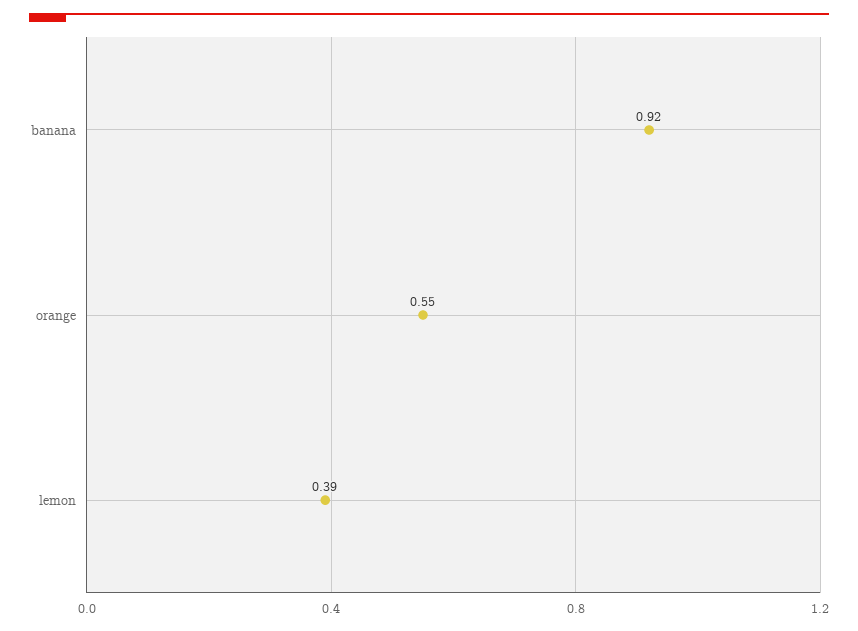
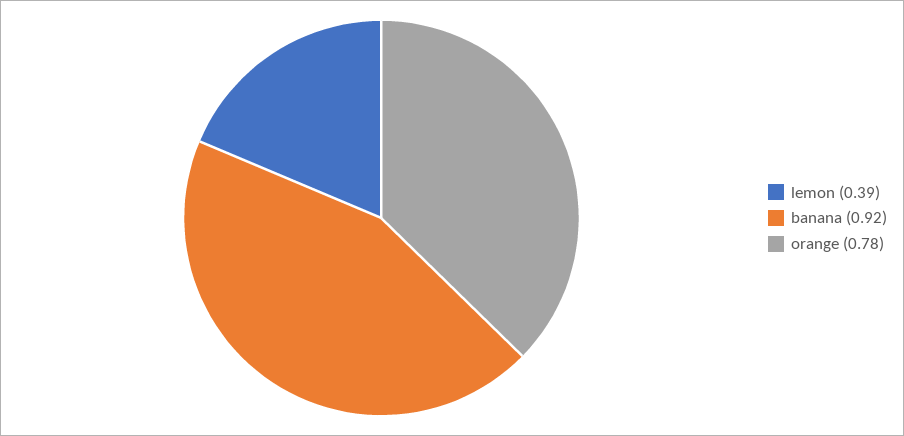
  {
    "banana": 0.92,
-   "orange": 0.55,
+   "orange": 0.78,
    "lemon": 0.39
  }

